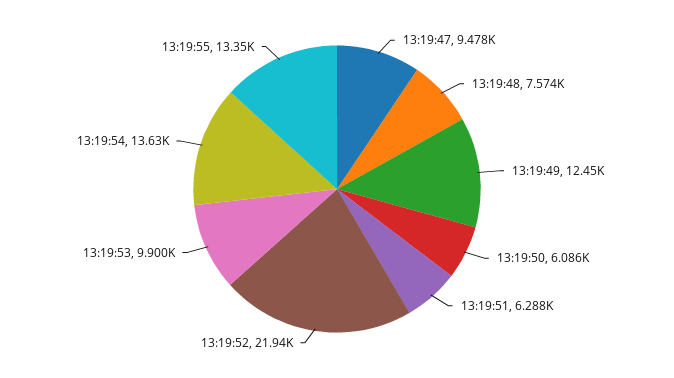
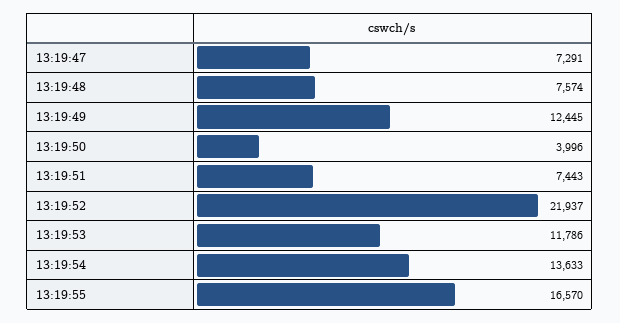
  {
-   "13:19:47": 9478,
+   "13:19:47": 7291,
    "13:19:48": 7574,
    "13:19:49": 12445,
-   "13:19:50": 6086,
+   "13:19:50": 3996,
-   "13:19:51": 6288,
+   "13:19:51": 7443,
    "13:19:52": 21937,
-   "13:19:53": 9900,
+   "13:19:53": 11786,
    "13:19:54": 13633,
-   "13:19:55": 13350
+   "13:19:55": 16570
  }

